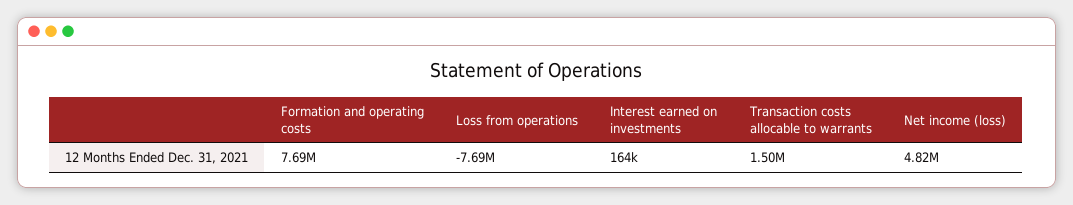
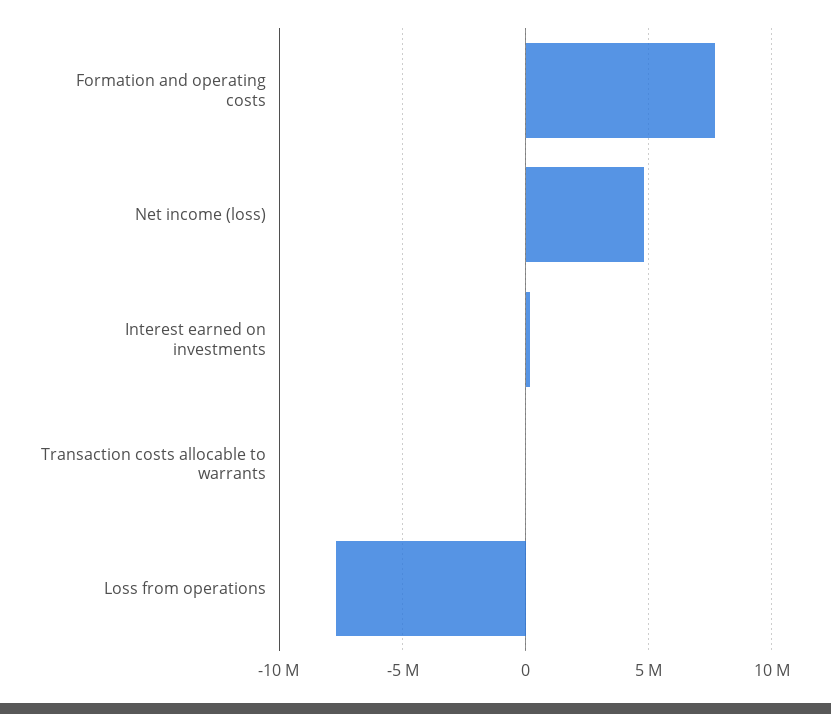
  {
    "Formation and operating costs": 7690000,
    "Loss from operations": -7690000,
    "Interest earned on investments": 164000,
-   "Transaction costs allocable to warrants": 1500000,
+   "Transaction costs allocable to warrants": 0,
    "Net income (loss)": 4820000
  }

